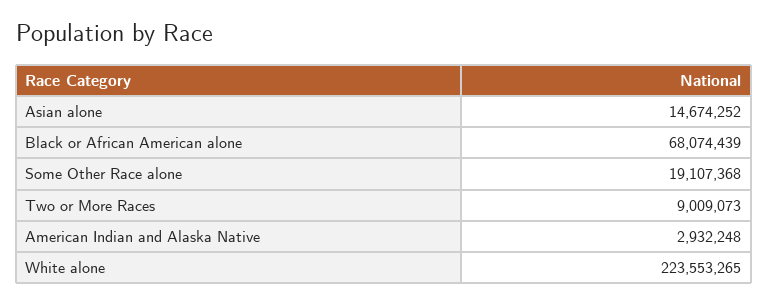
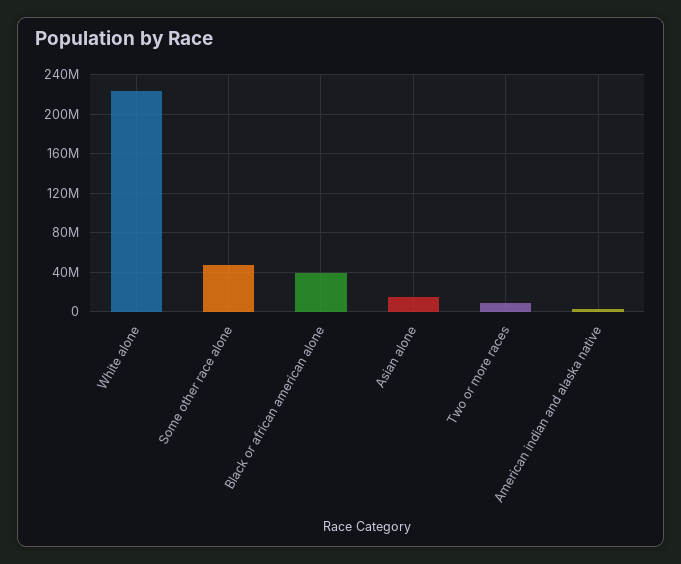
  {
    "Asian alone": 14674252,
-   "Black or African American alone": 68074439,
+   "Black or African American alone": 40000000,
-   "Some Other Race alone": 19107368,
+   "Some Other Race alone": 50000000,
    "Two or More Races": 9009073,
    "American Indian and Alaska Native": 2932248,
    "White alone": 223553265
  }

